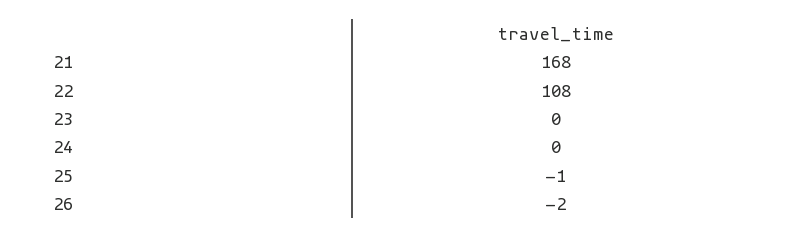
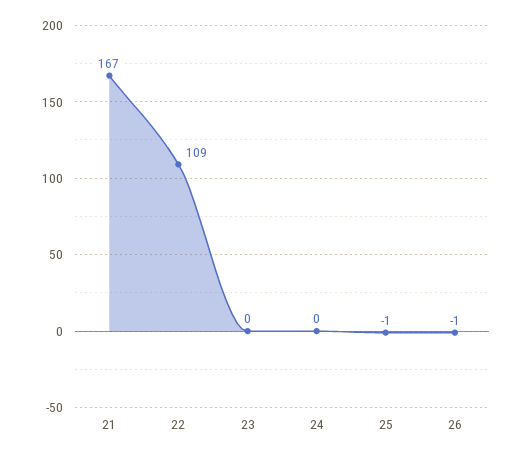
  {
-   "21": 168,
+   "21": 167,
-   "22": 108,
+   "22": 109,
    "23": 0,
    "24": 0,
    "25": -1,
-   "26": -2
+   "26": -1
  }

